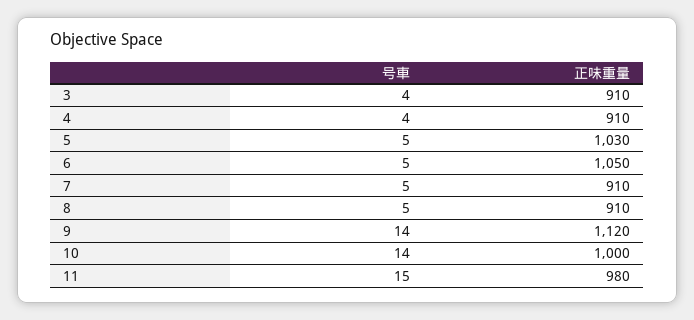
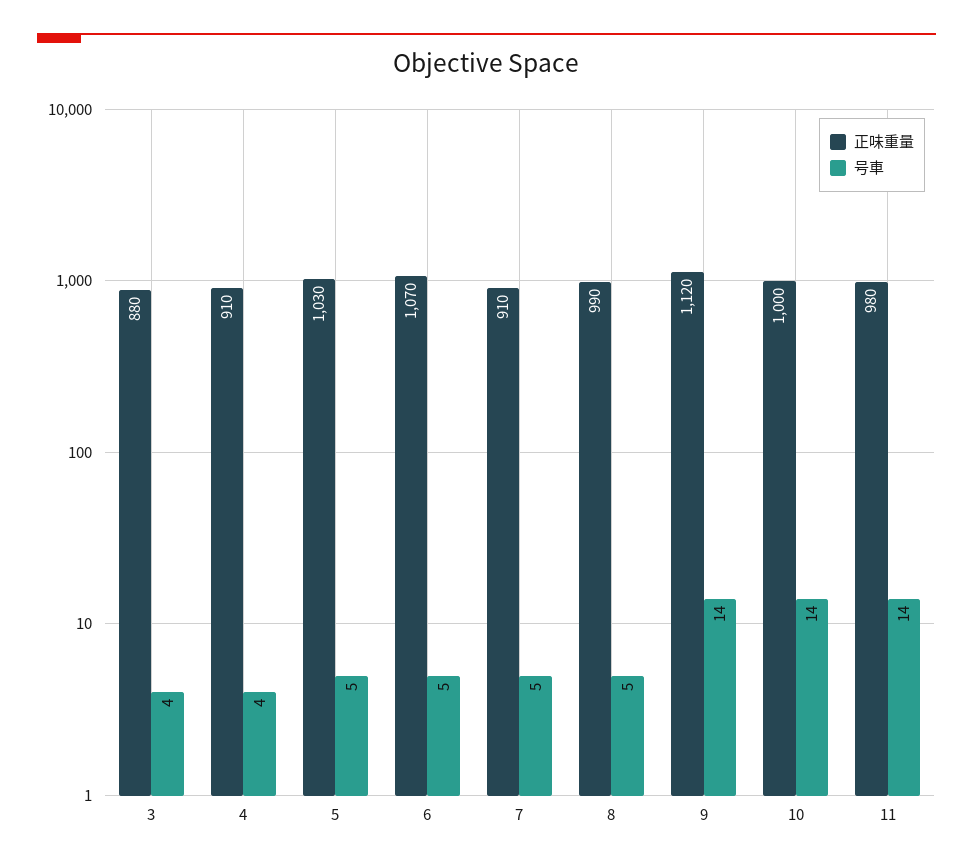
  {
    "号車": {
      "3": 4,
      "4": 4,
      "5": 5,
      "6": 5,
      "7": 5,
      "8": 5,
      "9": 14,
      "10": 14,
-     "11": 15
+     "11": 14
    },
    "正味重量": {
-     "3": 910,
+     "3": 880,
      "4": 910,
      "5": 1030,
-     "6": 1050,
+     "6": 1070,
      "7": 910,
-     "8": 910,
+     "8": 990,
      "9": 1120,
      "10": 1000,
      "11": 980
    }
  }

